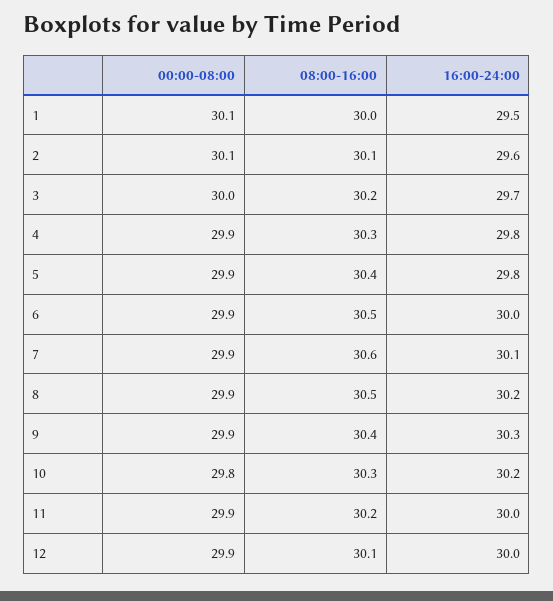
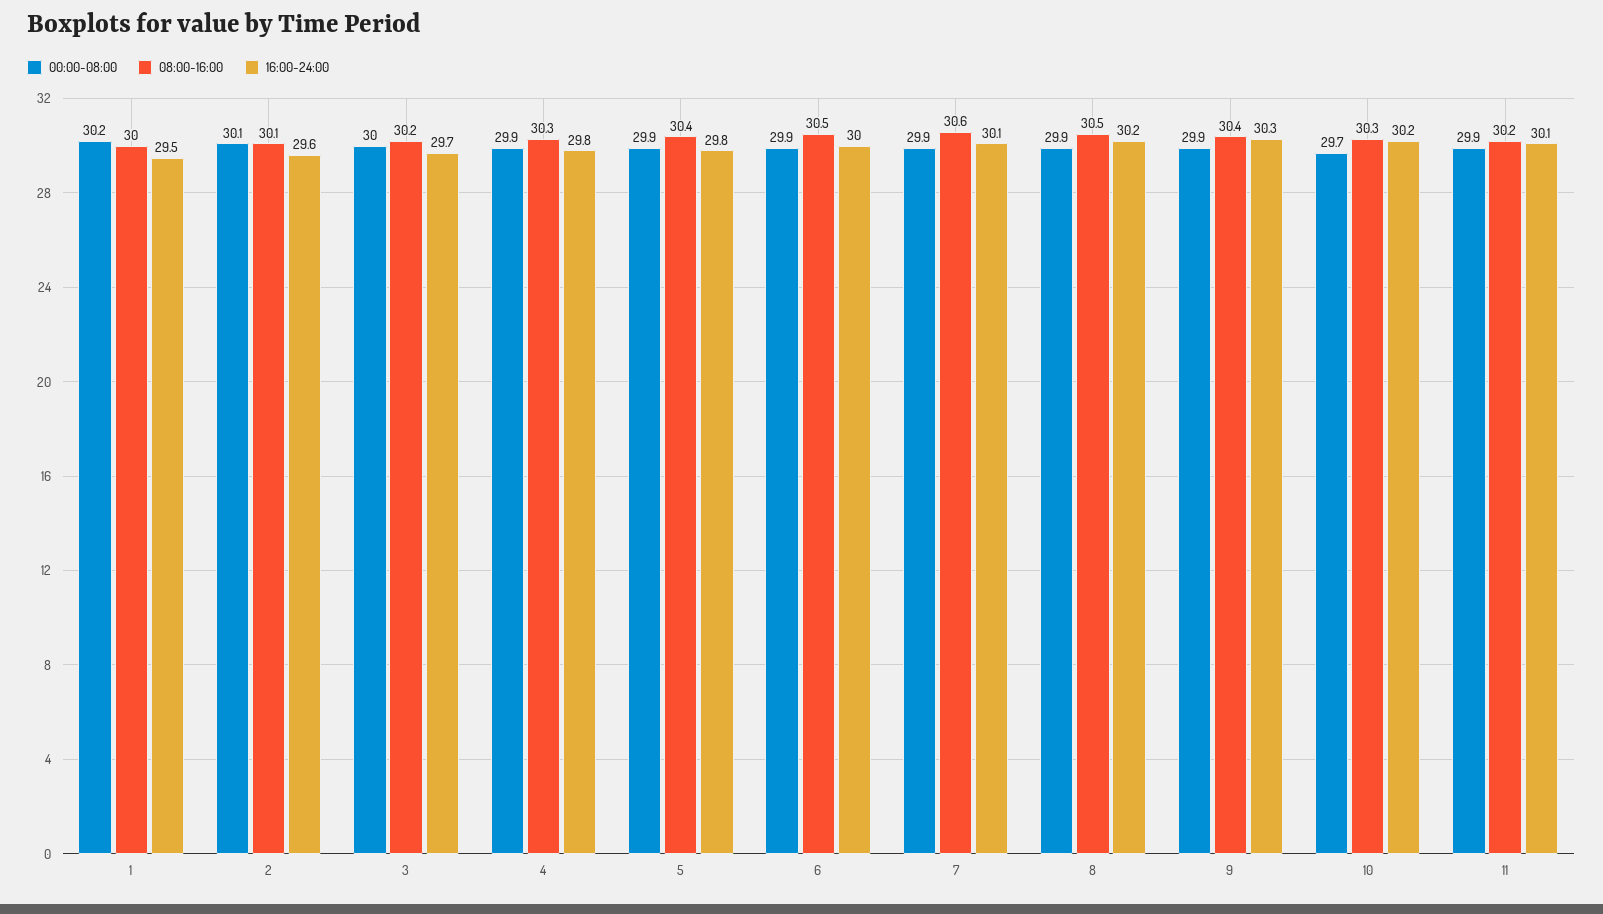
  {
    "00:00-08:00": {
-     "1": 30.1,
+     "1": 30.2,
      "2": 30.1,
      "3": 30,
      "4": 29.9,
      "5": 29.9,
      "6": 29.9,
      "7": 29.9,
      "8": 29.9,
      "9": 29.9,
-     "10": 29.8,
+     "10": 29.7,
-     "11": 29.9,
+     "11": 29.9
-     "12": 29.9
    },
    "08:00-16:00": {
      "1": 30,
      "2": 30.1,
      "3": 30.2,
      "4": 30.3,
      "5": 30.4,
      "6": 30.5,
      "7": 30.6,
      "8": 30.5,
      "9": 30.4,
      "10": 30.3,
-     "11": 30.2,
+     "11": 30.2
-     "12": 30.1
    },
    "16:00-24:00": {
      "1": 29.5,
      "2": 29.6,
      "3": 29.7,
      "4": 29.8,
      "5": 29.8,
      "6": 30,
      "7": 30.1,
      "8": 30.2,
      "9": 30.3,
      "10": 30.2,
-     "11": 30,
+     "11": 30.1
-     "12": 30
    }
  }

